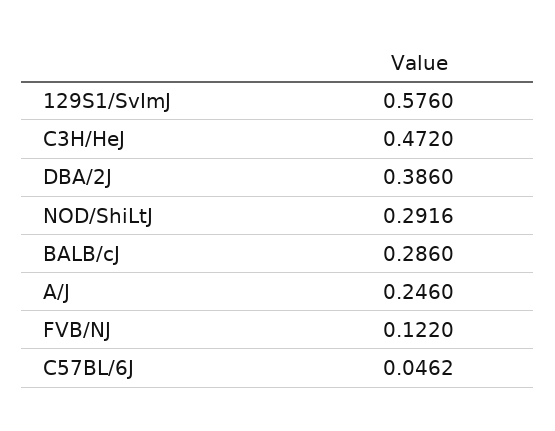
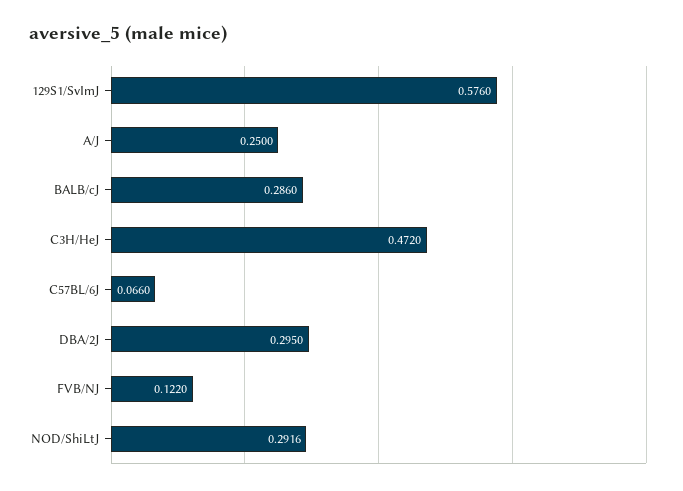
  {
    "129S1/SvImJ": 0.576,
    "C3H/HeJ": 0.472,
-   "DBA/2J": 0.386,
+   "DBA/2J": 0.295,
    "NOD/ShiLtJ": 0.2916,
    "BALB/cJ": 0.286,
-   "A/J": 0.246,
+   "A/J": 0.25,
    "FVB/NJ": 0.122,
-   "C57BL/6J": 0.0462
+   "C57BL/6J": 0.066
  }

